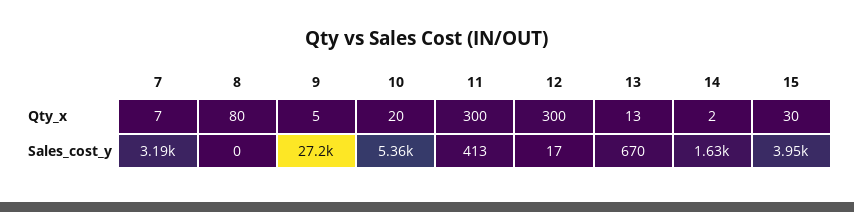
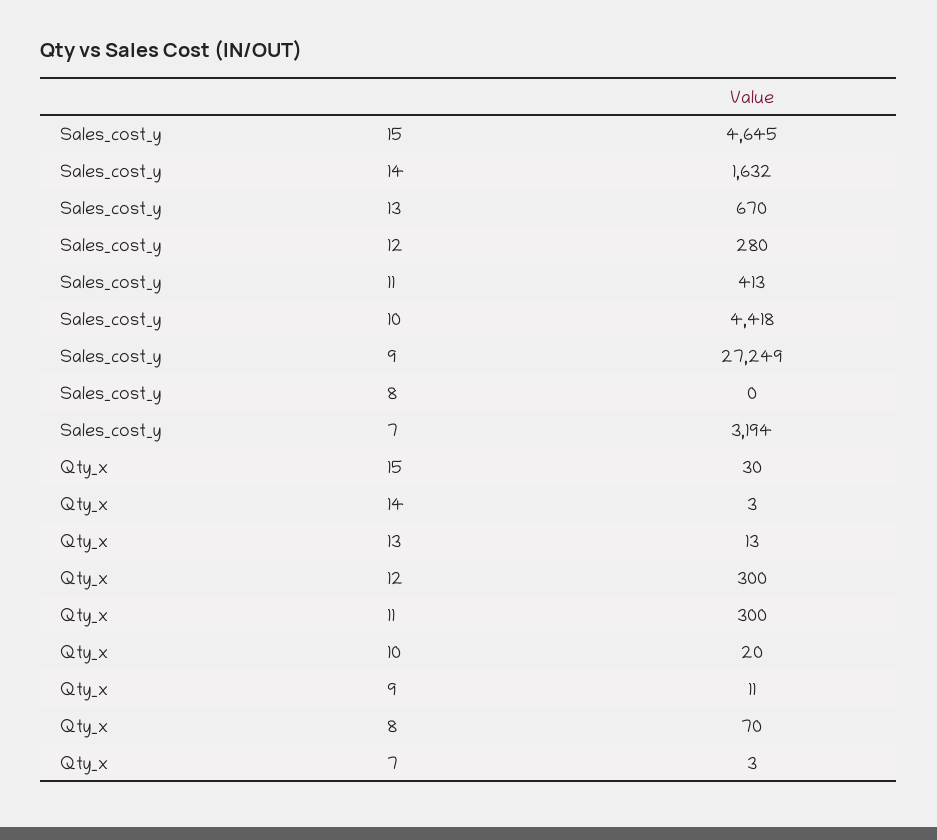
  {
    "7": {
-     "Qty_x": 7,
+     "Qty_x": 3,
      "Sales_cost_y": 3194
    },
    "8": {
-     "Qty_x": 80,
+     "Qty_x": 70,
      "Sales_cost_y": 0
    },
    "9": {
-     "Qty_x": 5,
+     "Qty_x": 11,
      "Sales_cost_y": 27249
    },
    "10": {
      "Qty_x": 20,
-     "Sales_cost_y": 5360
+     "Sales_cost_y": 4418
    },
    "11": {
      "Qty_x": 300,
      "Sales_cost_y": 413
    },
    "12": {
      "Qty_x": 300,
-     "Sales_cost_y": 17
+     "Sales_cost_y": 280
    },
    "13": {
      "Qty_x": 13,
      "Sales_cost_y": 670
    },
    "14": {
-     "Qty_x": 2,
+     "Qty_x": 3,
      "Sales_cost_y": 1632
    },
    "15": {
      "Qty_x": 30,
-     "Sales_cost_y": 3950
+     "Sales_cost_y": 4645
    }
  }

